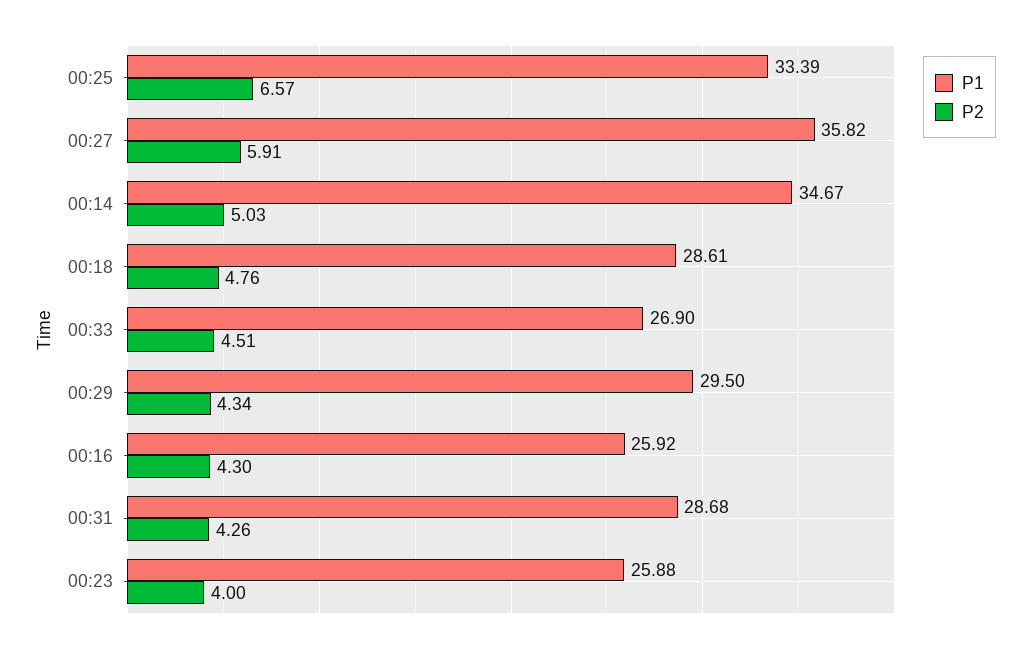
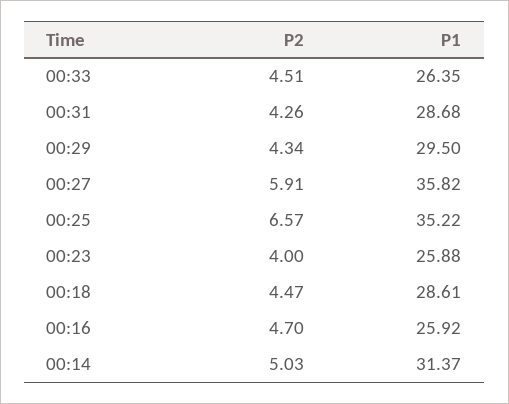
  {
    "P1": {
-     "00:25": 33.39,
+     "00:25": 35.22,
      "00:27": 35.82,
-     "00:14": 34.67,
+     "00:14": 31.37,
      "00:18": 28.61,
-     "00:33": 26.9,
+     "00:33": 26.35,
      "00:29": 29.5,
      "00:16": 25.92,
      "00:31": 28.68,
      "00:23": 25.88
    },
    "P2": {
      "00:25": 6.57,
      "00:27": 5.91,
      "00:14": 5.03,
-     "00:18": 4.76,
+     "00:18": 4.47,
      "00:33": 4.51,
      "00:29": 4.34,
-     "00:16": 4.3,
+     "00:16": 4.7,
      "00:31": 4.26,
      "00:23": 4
    }
  }

